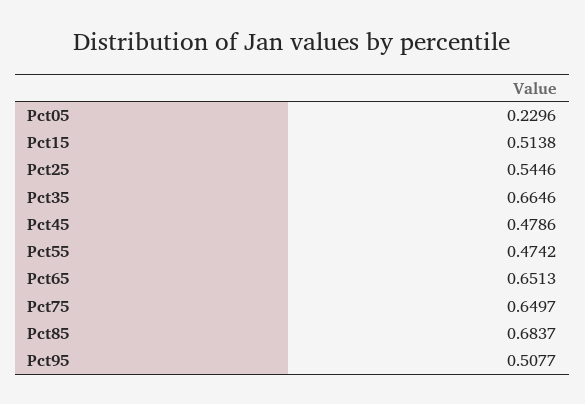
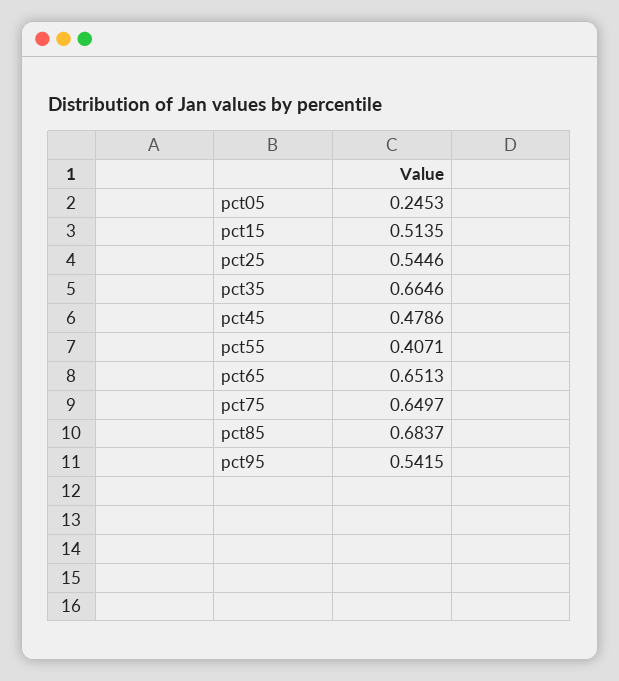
  {
-   "Pct05": 0.2296,
+   "Pct05": 0.2453,
-   "Pct15": 0.5138,
+   "Pct15": 0.5135,
    "Pct25": 0.5446,
    "Pct35": 0.6646,
    "Pct45": 0.4786,
-   "Pct55": 0.4742,
+   "Pct55": 0.4071,
    "Pct65": 0.6513,
    "Pct75": 0.6497,
    "Pct85": 0.6837,
-   "Pct95": 0.5077
+   "Pct95": 0.5415
  }

